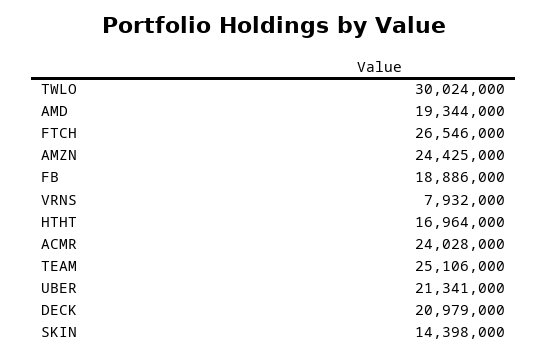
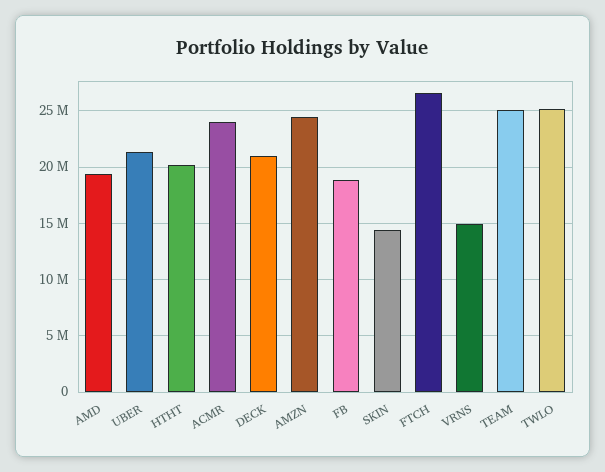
  {
-   "TWLO": 30024000,
+   "TWLO": 25000000,
    "AMD": 19344000,
    "FTCH": 26546000,
    "AMZN": 24425000,
    "FB": 18886000,
-   "VRNS": 7932000,
+   "VRNS": 15000000,
-   "HTHT": 16964000,
+   "HTHT": 20000000,
    "ACMR": 24028000,
    "TEAM": 25106000,
    "UBER": 21341000,
    "DECK": 20979000,
    "SKIN": 14398000
  }

